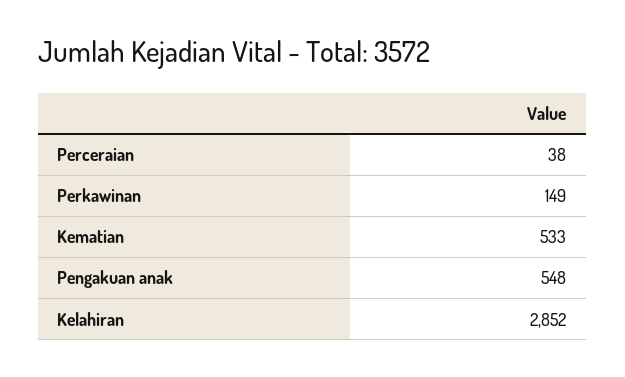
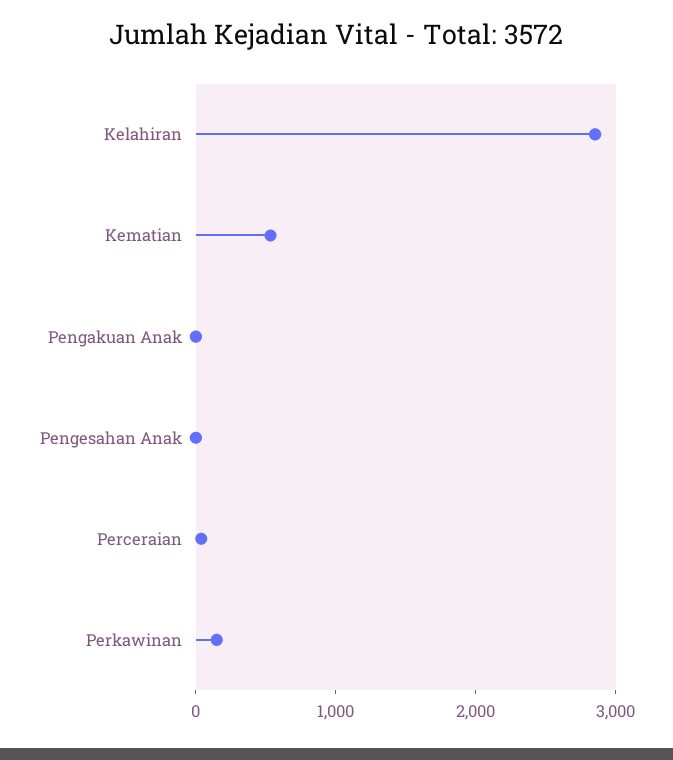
  {
    "Perceraian": 38,
    "Perkawinan": 149,
    "Kematian": 533,
-   "Pengakuan anak": 548,
+   "Pengakuan anak": 0,
-   "Kelahiran": 2852
+   "Kelahiran": 2852,
+   "Pengesahan Anak": 0
  }

